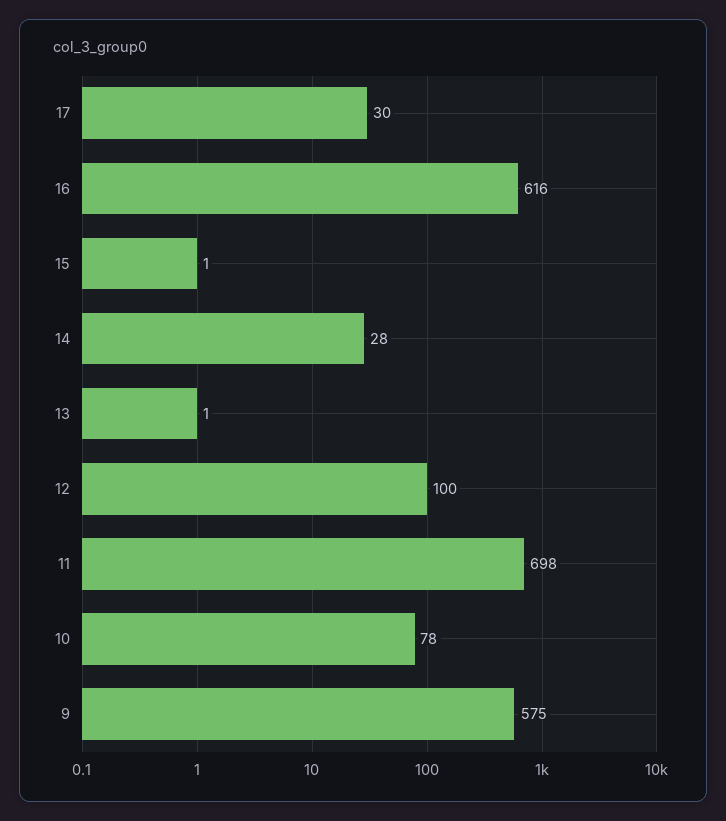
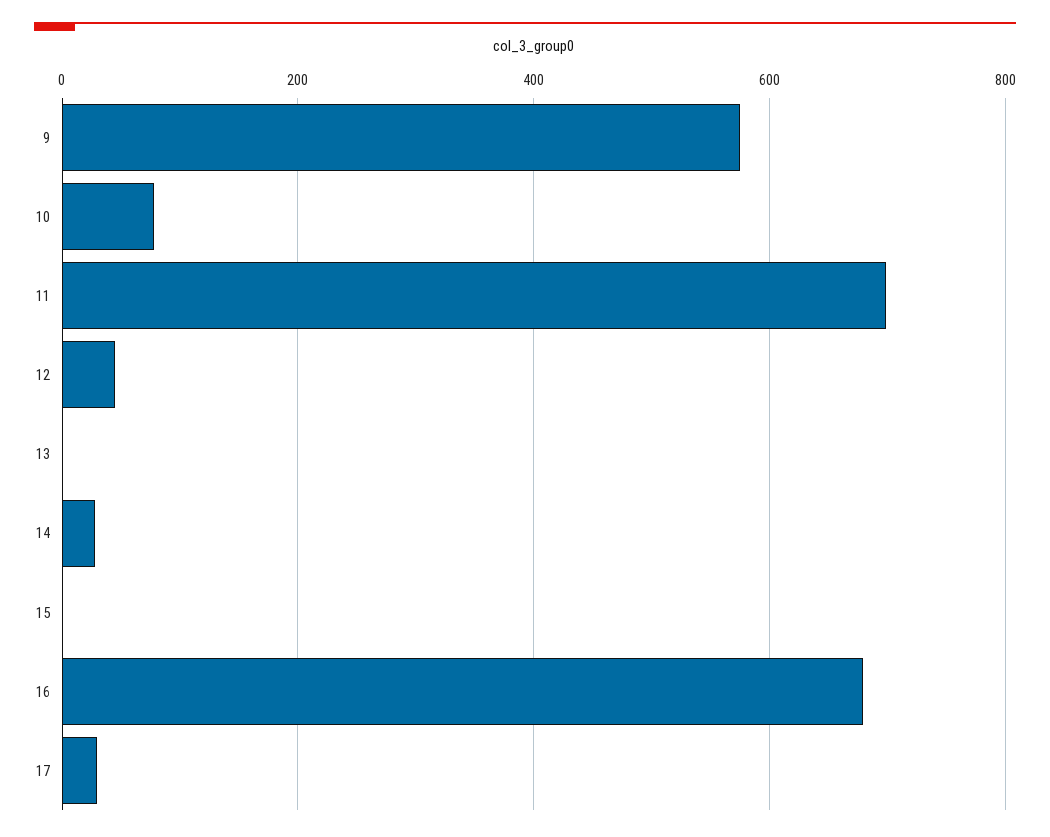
  {
    "17": 30,
-   "16": 616,
+   "16": 680,
    "15": 1,
    "14": 28,
    "13": 1,
-   "12": 100,
+   "12": 40,
    "11": 698,
    "10": 78,
    "9": 575
  }

